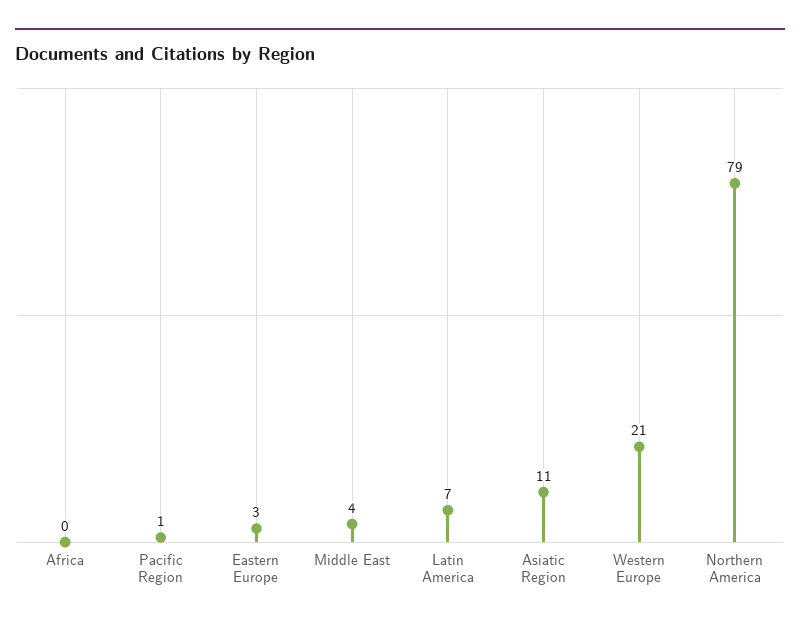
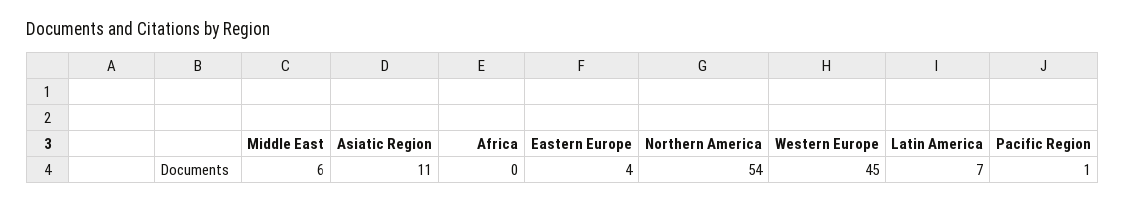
  {
    "Africa": 0,
    "Pacific Region": 1,
-   "Eastern Europe": 3,
+   "Eastern Europe": 4,
-   "Middle East": 4,
+   "Middle East": 6,
    "Latin America": 7,
    "Asiatic Region": 11,
-   "Western Europe": 21,
+   "Western Europe": 45,
-   "Northern America": 79
+   "Northern America": 54
  }

